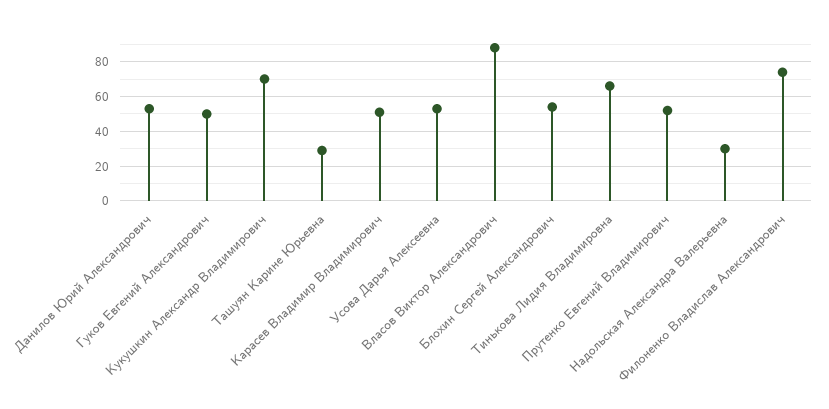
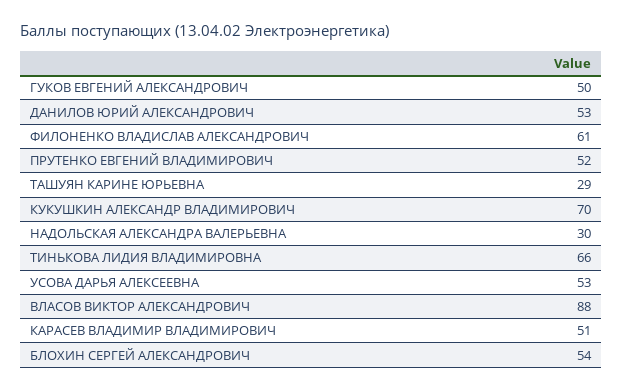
  {
    "Данилов Юрий Александрович": 53,
    "Гуков Евгений Александрович": 50,
    "Кукушкин Александр Владимирович": 70,
    "Ташуян Карине Юрьевна": 29,
    "Карасев Владимир Владимирович": 51,
    "Усова Дарья Алексеевна": 53,
    "Власов Виктор Александрович": 88,
    "Блохин Сергей Александрович": 54,
    "Тинькова Лидия Владимировна": 66,
    "Прутенко Евгений Владимирович": 52,
    "Надольская Александра Валерьевна": 30,
-   "Филоненко Владислав Александрович": 75
+   "Филоненко Владислав Александрович": 61
  }

